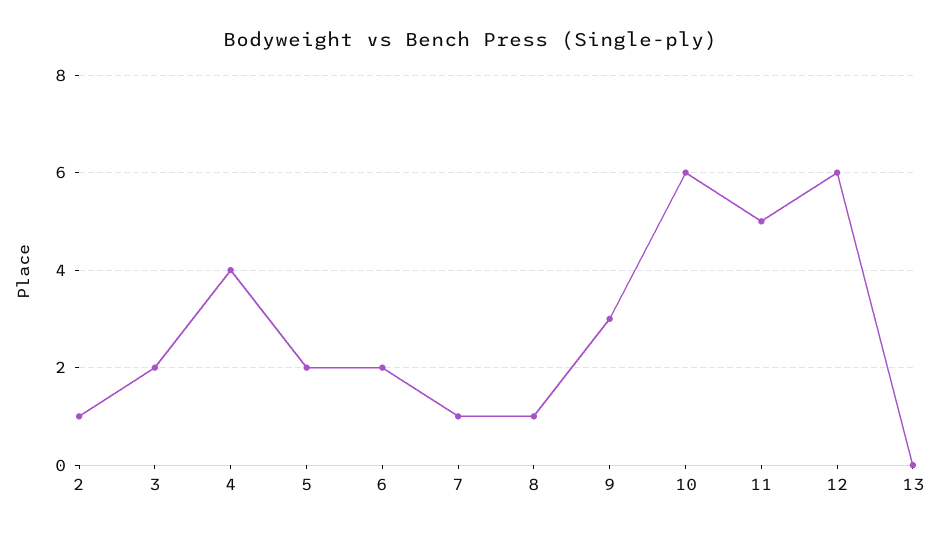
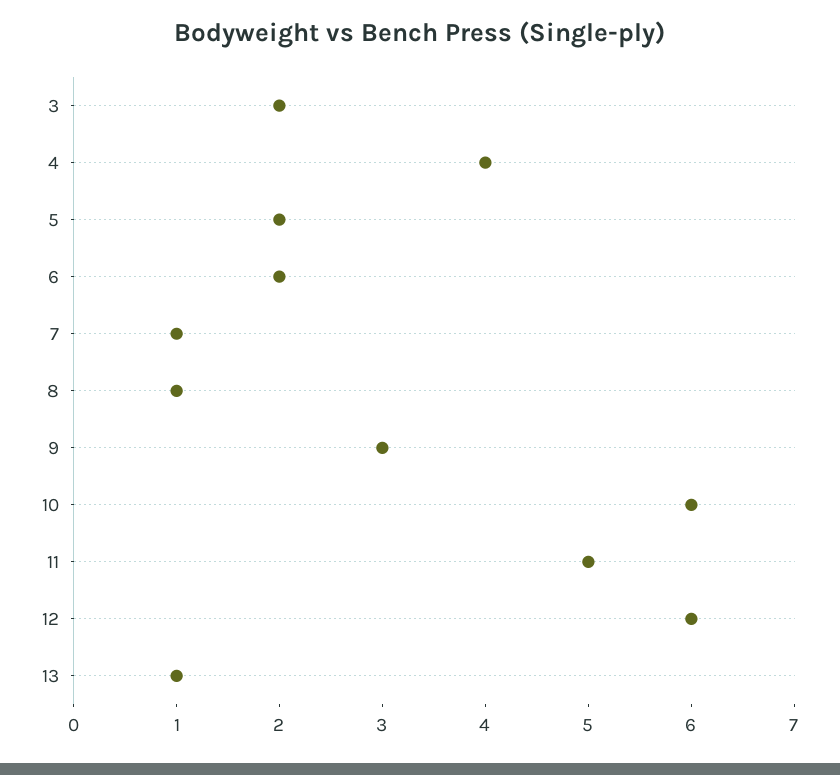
  {
-   "2": 1,
    "3": 2,
    "4": 4,
    "5": 2,
    "6": 2,
    "7": 1,
    "8": 1,
    "9": 3,
    "10": 6,
    "11": 5,
    "12": 6,
-   "13": 0
+   "13": 1
  }

